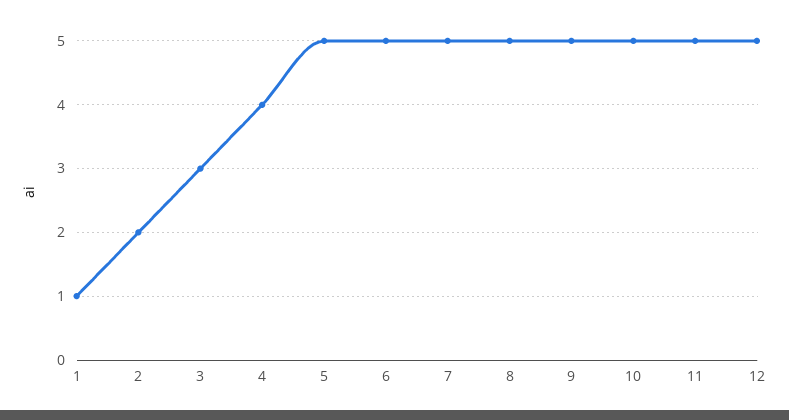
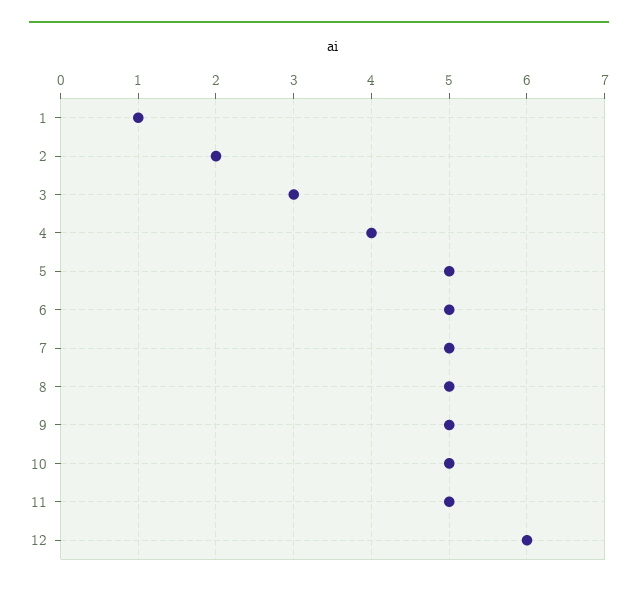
  {
    "1": 1,
    "2": 2,
    "3": 3,
    "4": 4,
    "5": 5,
    "6": 5,
    "7": 5,
    "8": 5,
    "9": 5,
    "10": 5,
    "11": 5,
-   "12": 5
+   "12": 6
  }

